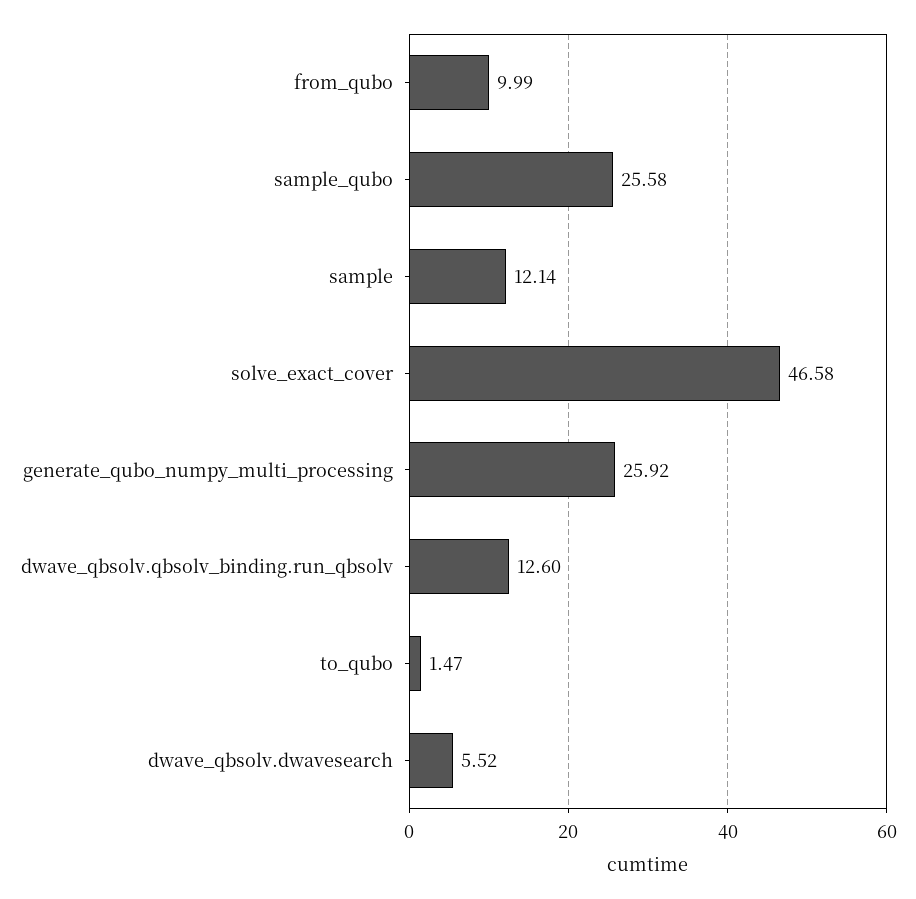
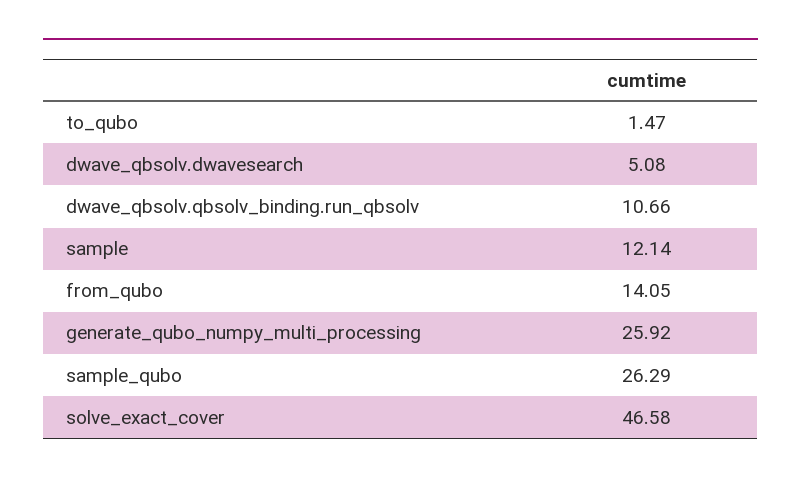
  {
-   "from_qubo": 9.99,
+   "from_qubo": 14.05,
-   "sample_qubo": 25.58,
+   "sample_qubo": 26.29,
    "sample": 12.14,
    "solve_exact_cover": 46.58,
    "generate_qubo_numpy_multi_processing": 25.92,
-   "dwave_qbsolv.qbsolv_binding.run_qbsolv": 12.6,
+   "dwave_qbsolv.qbsolv_binding.run_qbsolv": 10.66,
    "to_qubo": 1.47,
-   "dwave_qbsolv.dwavesearch": 5.52
+   "dwave_qbsolv.dwavesearch": 5.08
  }

